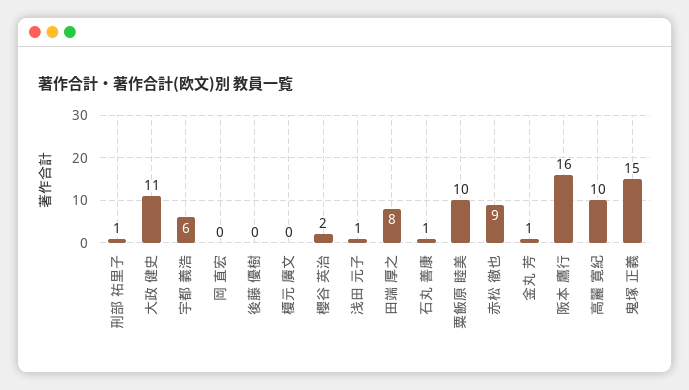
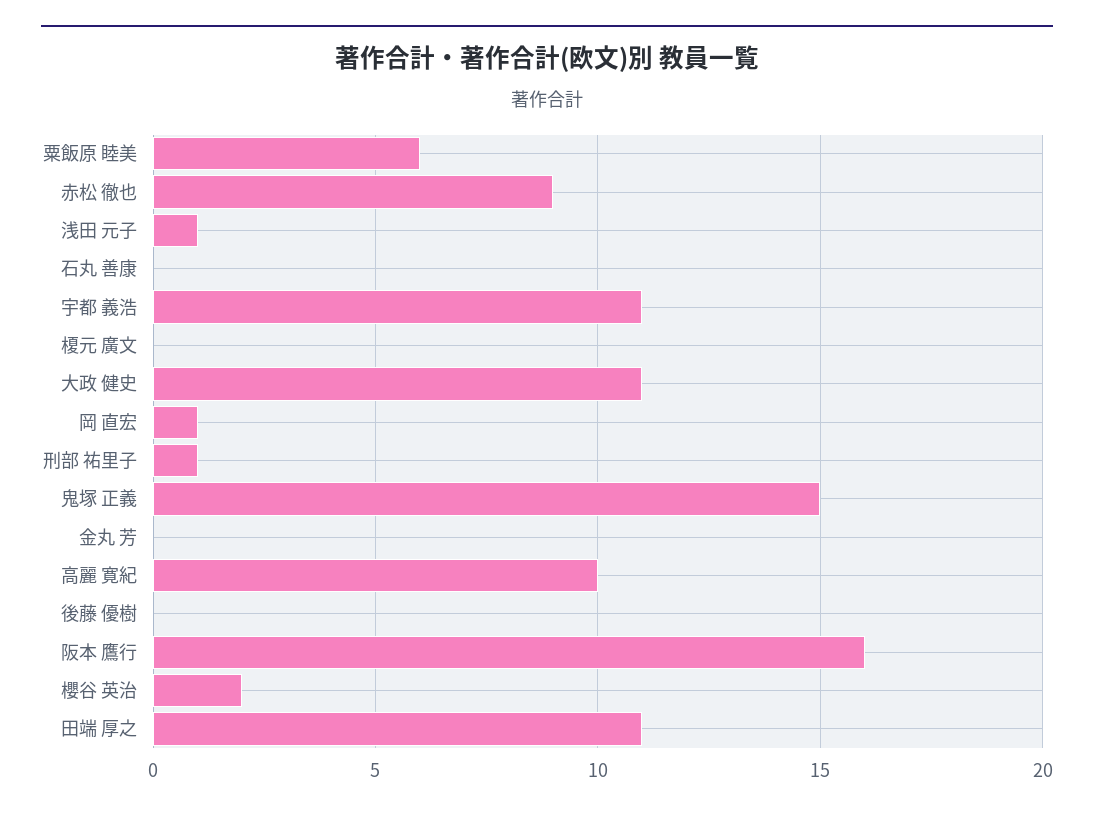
  {
    "刑部 祐里子": 1,
    "大政 健史": 11,
-   "宇都 義浩": 6,
+   "宇都 義浩": 11,
-   "岡 直宏": 0,
+   "岡 直宏": 1,
    "後藤 優樹": 0,
    "榎元 廣文": 0,
    "櫻谷 英治": 2,
    "浅田 元子": 1,
-   "田端 厚之": 8,
+   "田端 厚之": 11,
-   "石丸 善康": 1,
+   "石丸 善康": 0,
-   "粟飯原 睦美": 10,
+   "粟飯原 睦美": 6,
    "赤松 徹也": 9,
-   "金丸 芳": 1,
+   "金丸 芳": 0,
    "阪本 鷹行": 16,
    "高麗 寛紀": 10,
    "鬼塚 正義": 15
  }

